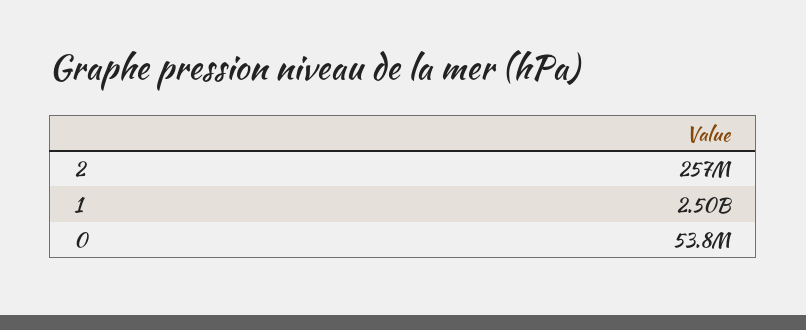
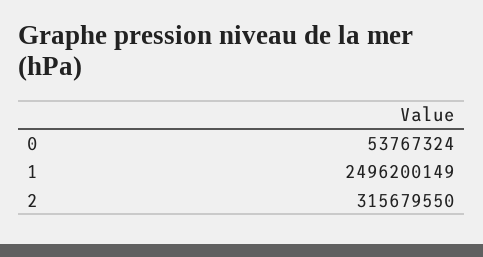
  {
-   "2": 257000000,
+   "2": 315679550,
    "1": 2496200149,
    "0": 53767324
  }

